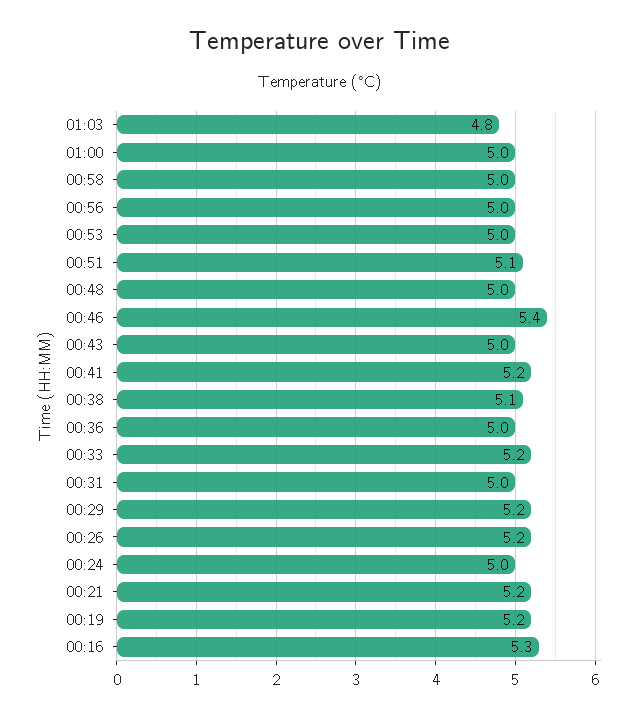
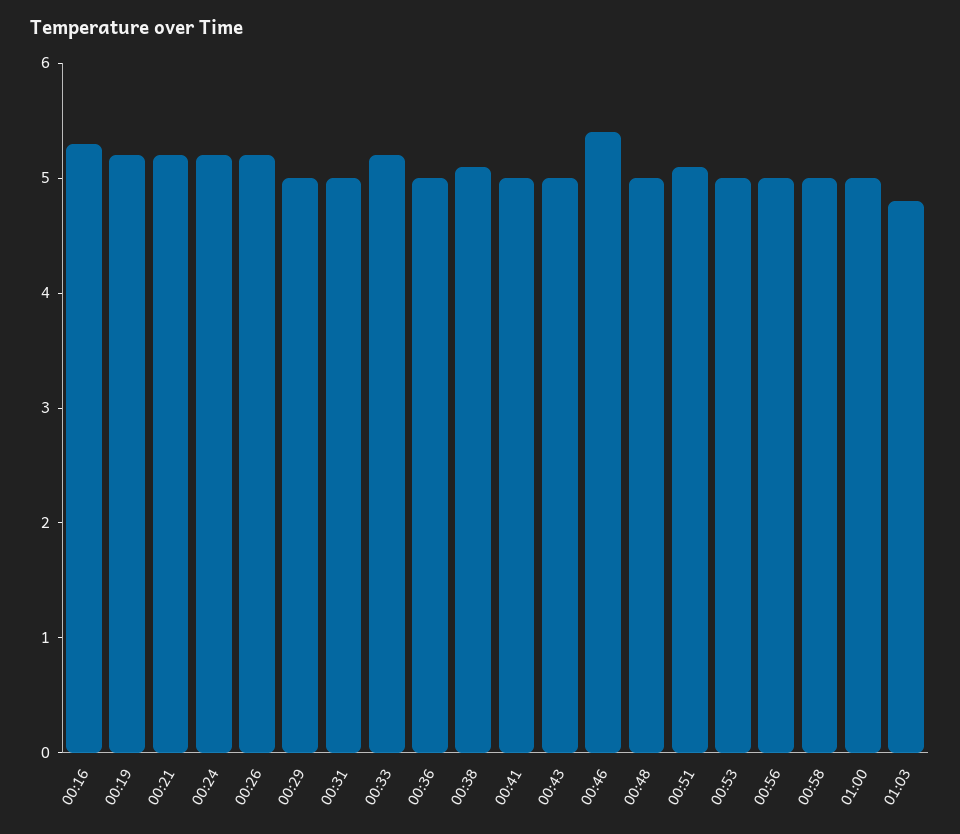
  {
    "01:03": 4.8,
    "01:00": 5,
    "00:58": 5,
    "00:56": 5,
    "00:53": 5,
    "00:51": 5.1,
    "00:48": 5,
    "00:46": 5.4,
    "00:43": 5,
-   "00:41": 5.2,
+   "00:41": 5,
    "00:38": 5.1,
    "00:36": 5,
    "00:33": 5.2,
    "00:31": 5,
-   "00:29": 5.2,
+   "00:29": 5,
    "00:26": 5.2,
-   "00:24": 5,
+   "00:24": 5.2,
    "00:21": 5.2,
    "00:19": 5.2,
    "00:16": 5.3
  }

